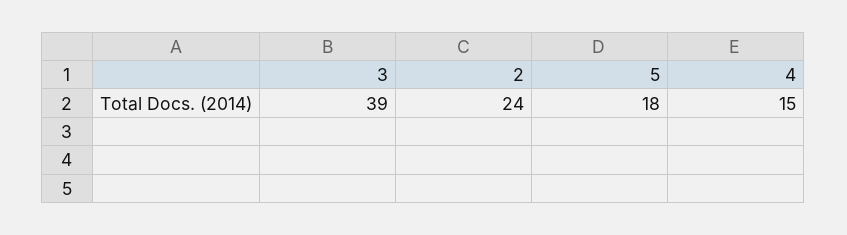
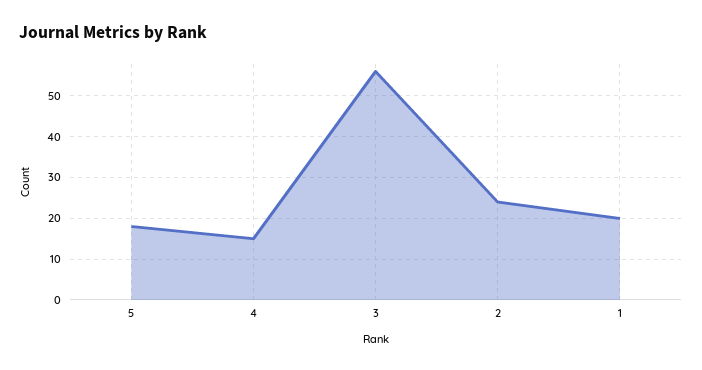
  {
-   "3": 39,
+   "3": 55,
    "2": 24,
    "5": 18,
-   "4": 15
+   "4": 15,
+   "1": 20
  }

